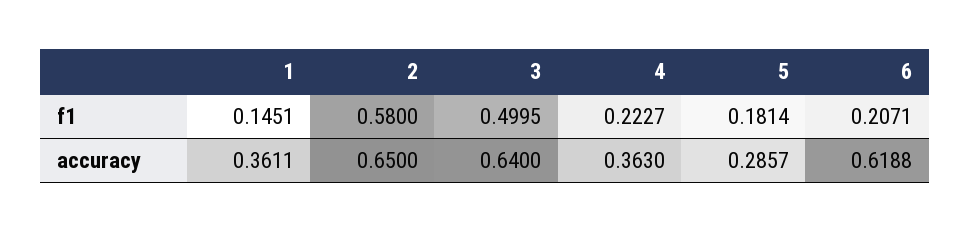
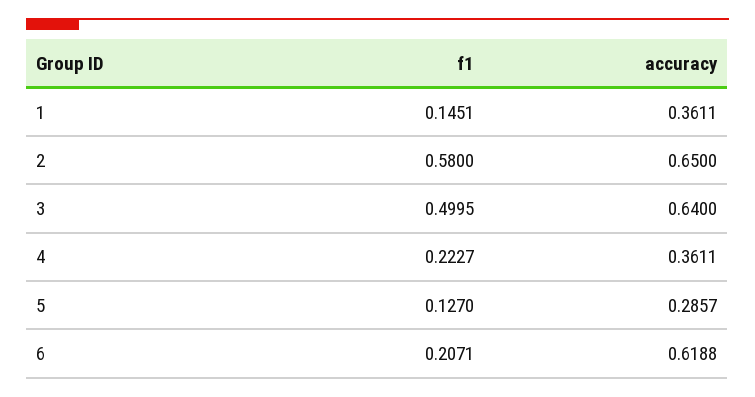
  {
    "1": {
      "f1": 0.1451,
      "accuracy": 0.3611
    },
    "2": {
      "f1": 0.58,
      "accuracy": 0.65
    },
    "3": {
      "f1": 0.4995,
      "accuracy": 0.64
    },
    "4": {
      "f1": 0.2227,
-     "accuracy": 0.363
+     "accuracy": 0.3611
    },
    "5": {
-     "f1": 0.1814,
+     "f1": 0.127,
      "accuracy": 0.2857
    },
    "6": {
      "f1": 0.2071,
      "accuracy": 0.6188
    }
  }

